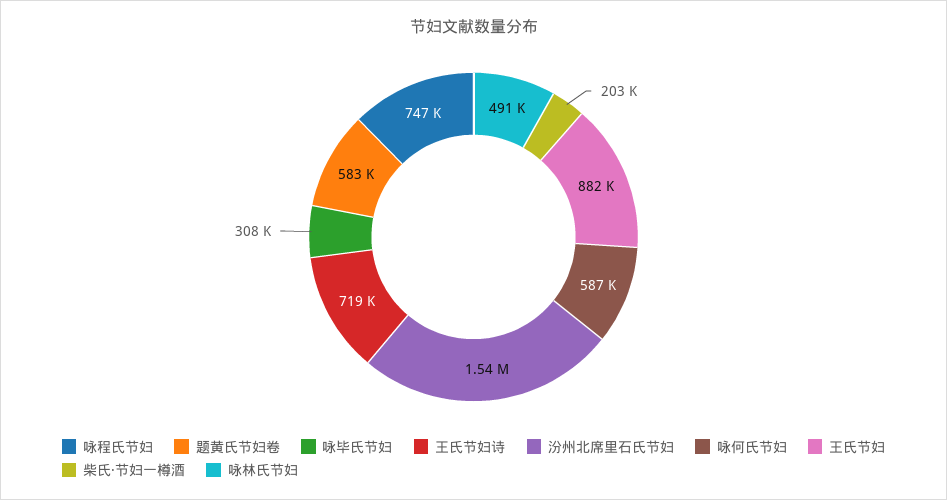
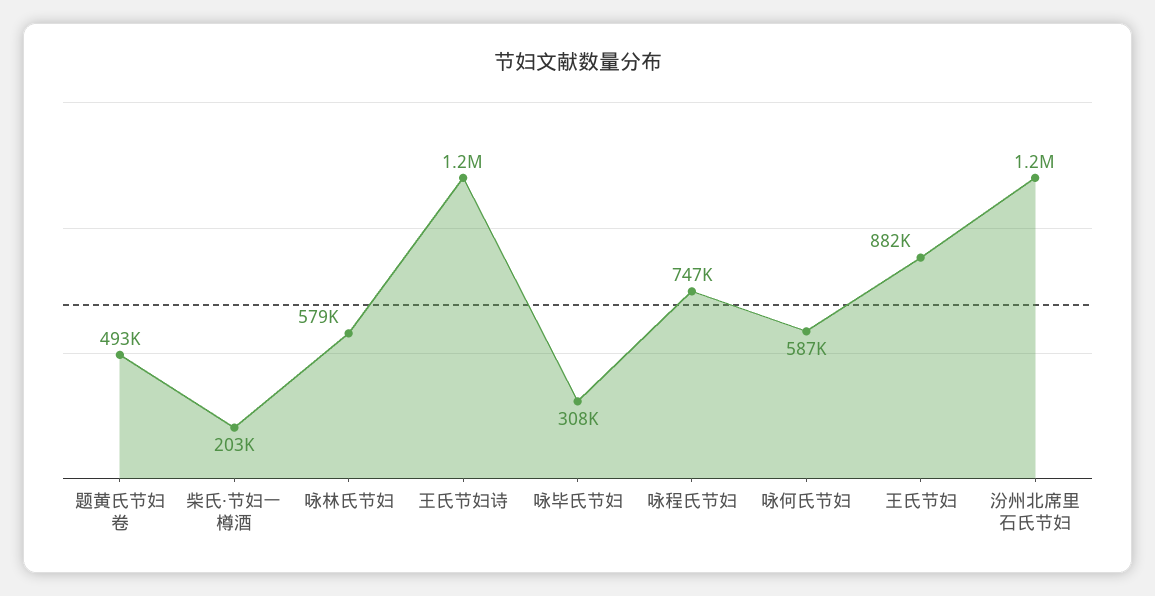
  {
    "咏程氏节妇": 747000,
-   "题黄氏节妇卷": 583000,
+   "题黄氏节妇卷": 493000,
    "咏毕氏节妇": 308000,
-   "王氏节妇诗": 719000,
+   "王氏节妇诗": 1200000,
-   "汾州北席里石氏节妇": 1540000,
+   "汾州北席里石氏节妇": 1200000,
    "咏何氏节妇": 587000,
    "王氏节妇": 882000,
    "柴氏·节妇一樽酒": 203000,
-   "咏林氏节妇": 491000
+   "咏林氏节妇": 579000
  }

